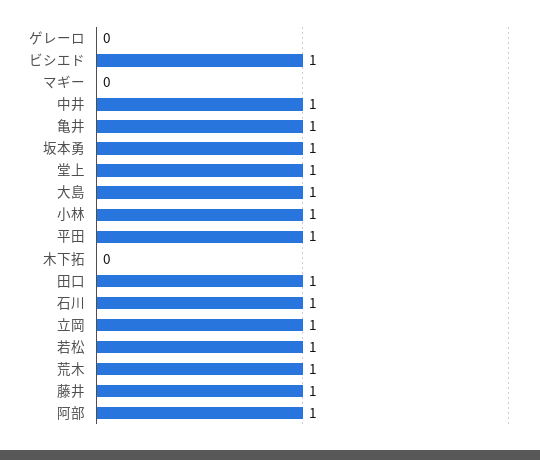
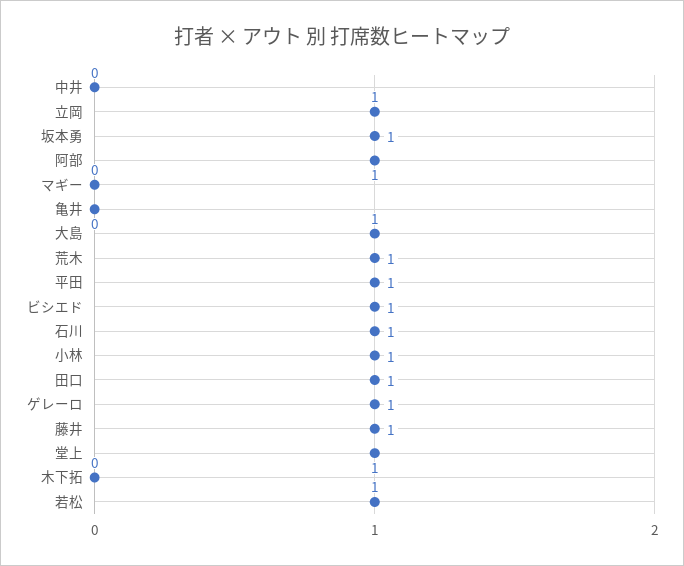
  {
-   "ゲレーロ": 0,
+   "ゲレーロ": 1,
    "ビシエド": 1,
    "マギー": 0,
-   "中井": 1,
+   "中井": 0,
-   "亀井": 1,
+   "亀井": 0,
    "坂本勇": 1,
    "堂上": 1,
    "大島": 1,
    "小林": 1,
    "平田": 1,
    "木下拓": 0,
    "田口": 1,
    "石川": 1,
    "立岡": 1,
    "若松": 1,
    "荒木": 1,
    "藤井": 1,
    "阿部": 1
  }

